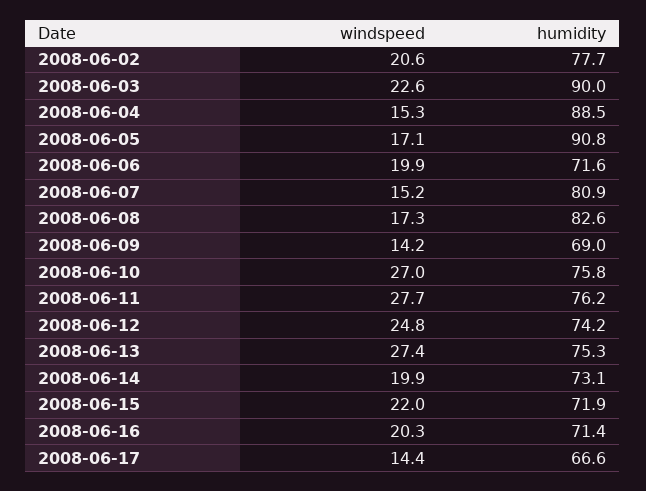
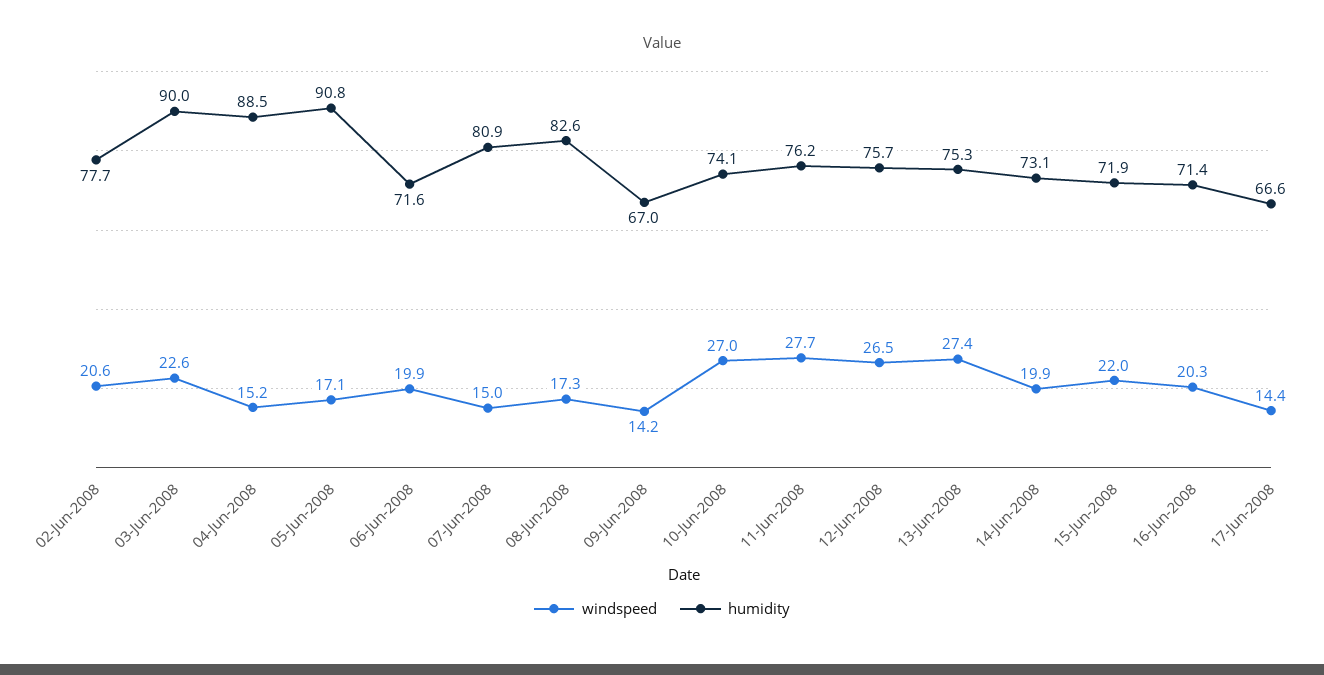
  {
    "windspeed": {
      "2008-06-02": 20.6,
      "2008-06-03": 22.6,
-     "2008-06-04": 15.3,
+     "2008-06-04": 15.2,
      "2008-06-05": 17.1,
      "2008-06-06": 19.9,
-     "2008-06-07": 15.2,
+     "2008-06-07": 15,
      "2008-06-08": 17.3,
      "2008-06-09": 14.2,
      "2008-06-10": 27,
      "2008-06-11": 27.7,
-     "2008-06-12": 24.8,
+     "2008-06-12": 26.5,
      "2008-06-13": 27.4,
      "2008-06-14": 19.9,
      "2008-06-15": 22,
      "2008-06-16": 20.3,
      "2008-06-17": 14.4
    },
    "humidity": {
      "2008-06-02": 77.7,
      "2008-06-03": 90,
      "2008-06-04": 88.5,
      "2008-06-05": 90.8,
      "2008-06-06": 71.6,
      "2008-06-07": 80.9,
      "2008-06-08": 82.6,
-     "2008-06-09": 69,
+     "2008-06-09": 67,
-     "2008-06-10": 75.8,
+     "2008-06-10": 74.1,
      "2008-06-11": 76.2,
-     "2008-06-12": 74.2,
+     "2008-06-12": 75.7,
      "2008-06-13": 75.3,
      "2008-06-14": 73.1,
      "2008-06-15": 71.9,
      "2008-06-16": 71.4,
      "2008-06-17": 66.6
    }
  }

